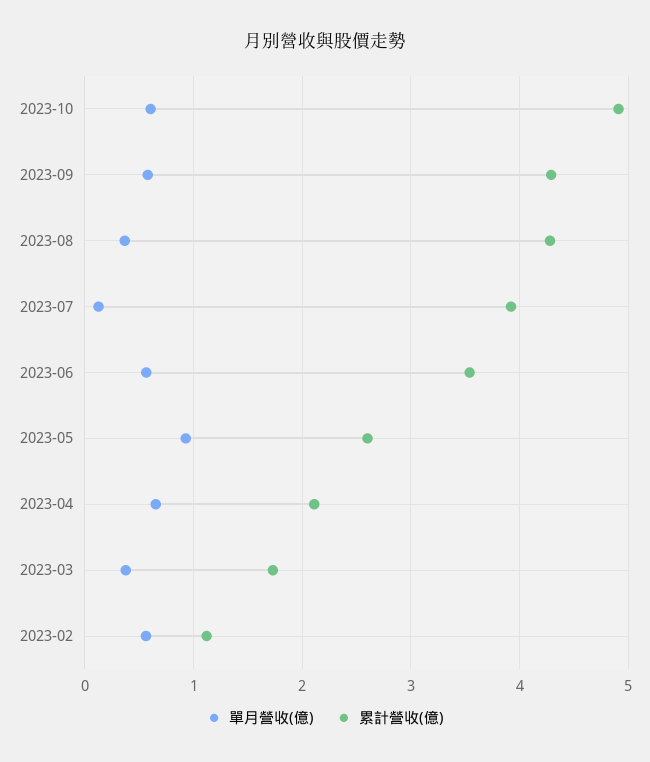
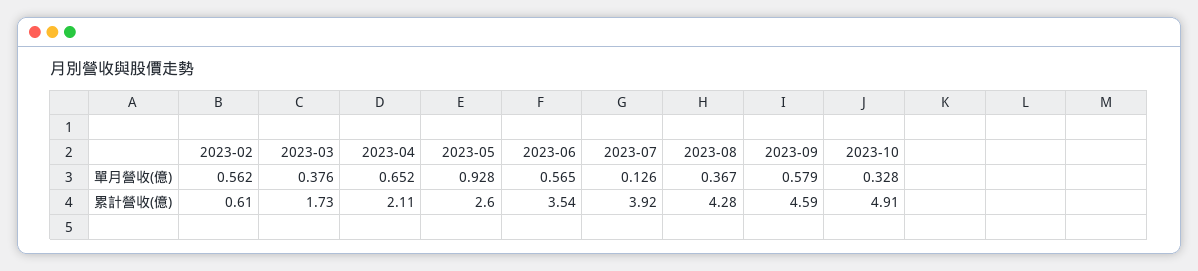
  {
    "單月營收(億)": {
-     "2023-10": 0.6,
+     "2023-10": 0.328,
      "2023-09": 0.579,
      "2023-08": 0.367,
      "2023-07": 0.126,
      "2023-06": 0.565,
      "2023-05": 0.928,
      "2023-04": 0.652,
      "2023-03": 0.376,
      "2023-02": 0.562
    },
    "累計營收(億)": {
      "2023-10": 4.91,
-     "2023-09": 4.3,
+     "2023-09": 4.59,
      "2023-08": 4.28,
      "2023-07": 3.92,
      "2023-06": 3.54,
      "2023-05": 2.6,
      "2023-04": 2.11,
      "2023-03": 1.73,
-     "2023-02": 1.1
+     "2023-02": 0.61
    }
  }

